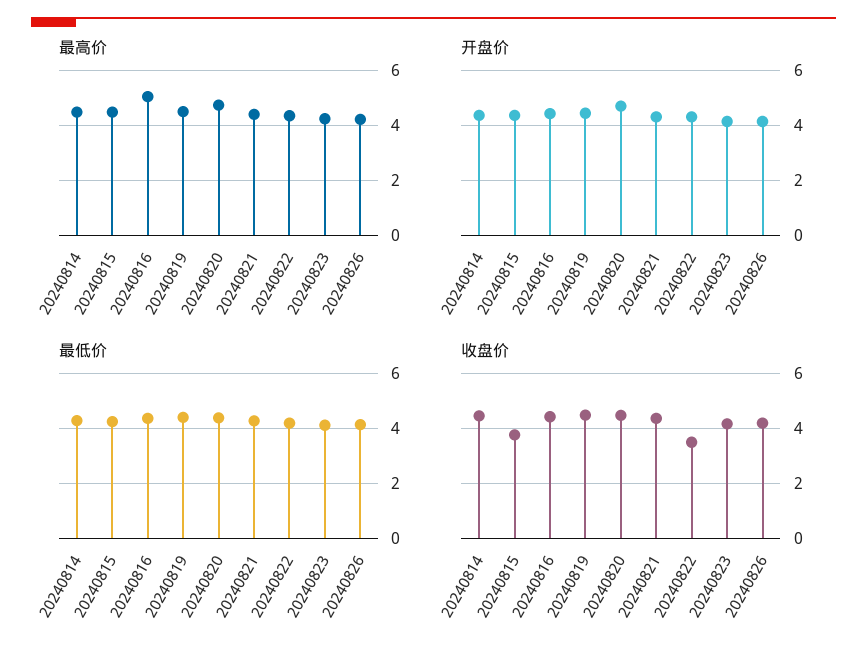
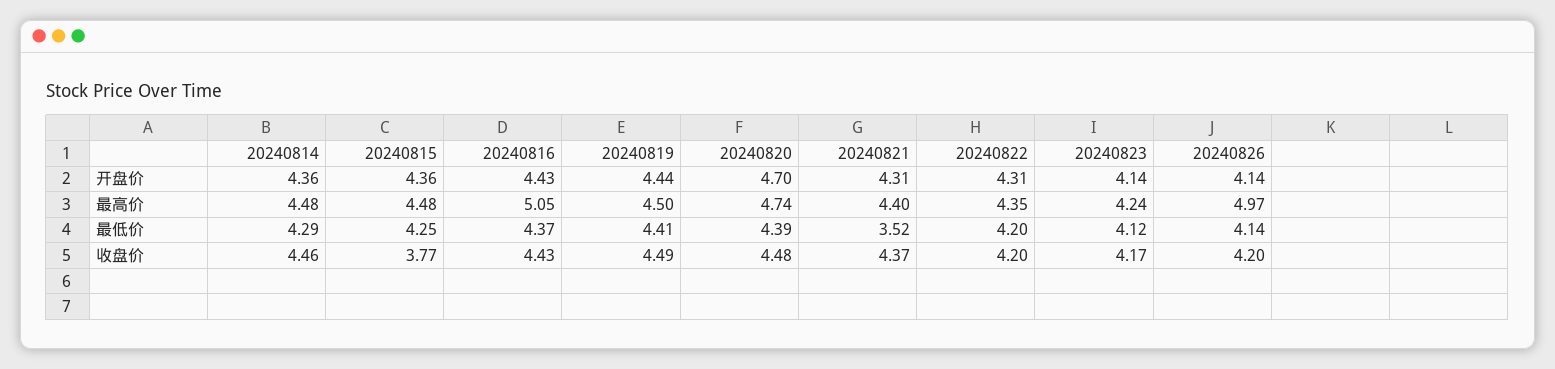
  {
    "最高价": {
      "20240814": 4.48,
      "20240815": 4.48,
      "20240816": 5.05,
      "20240819": 4.5,
      "20240820": 4.74,
      "20240821": 4.4,
      "20240822": 4.35,
      "20240823": 4.24,
-     "20240826": 4.25
+     "20240826": 4.97
    },
    "开盘价": {
      "20240814": 4.36,
      "20240815": 4.36,
      "20240816": 4.43,
      "20240819": 4.44,
      "20240820": 4.7,
      "20240821": 4.31,
      "20240822": 4.31,
      "20240823": 4.14,
      "20240826": 4.14
    },
    "最低价": {
      "20240814": 4.29,
      "20240815": 4.25,
      "20240816": 4.37,
      "20240819": 4.41,
      "20240820": 4.39,
-     "20240821": 4.25,
+     "20240821": 3.52,
      "20240822": 4.2,
      "20240823": 4.12,
      "20240826": 4.14
    },
    "收盘价": {
      "20240814": 4.46,
      "20240815": 3.77,
      "20240816": 4.43,
      "20240819": 4.49,
      "20240820": 4.48,
      "20240821": 4.37,
-     "20240822": 3.5,
+     "20240822": 4.2,
      "20240823": 4.17,
      "20240826": 4.2
    }
  }

